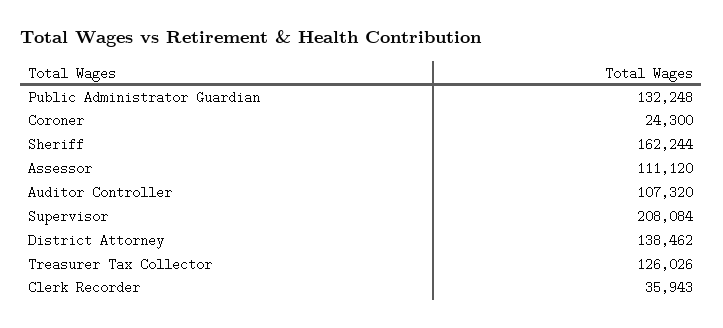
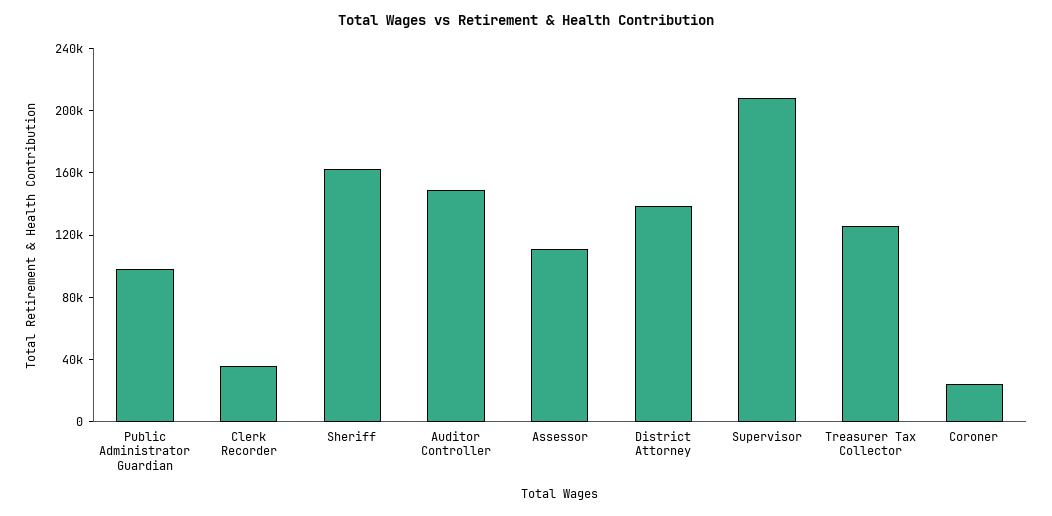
  {
-   "Public Administrator Guardian": 132248,
+   "Public Administrator Guardian": 100000,
    "Coroner": 24300,
    "Sheriff": 162244,
    "Assessor": 111120,
-   "Auditor Controller": 107320,
+   "Auditor Controller": 150000,
    "Supervisor": 208084,
    "District Attorney": 138462,
    "Treasurer Tax Collector": 126026,
    "Clerk Recorder": 35943
  }

